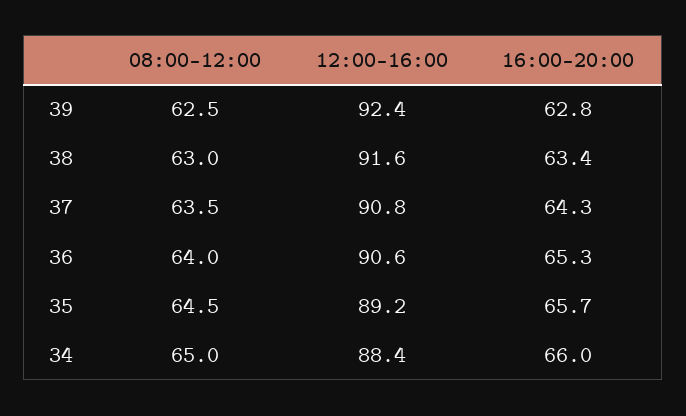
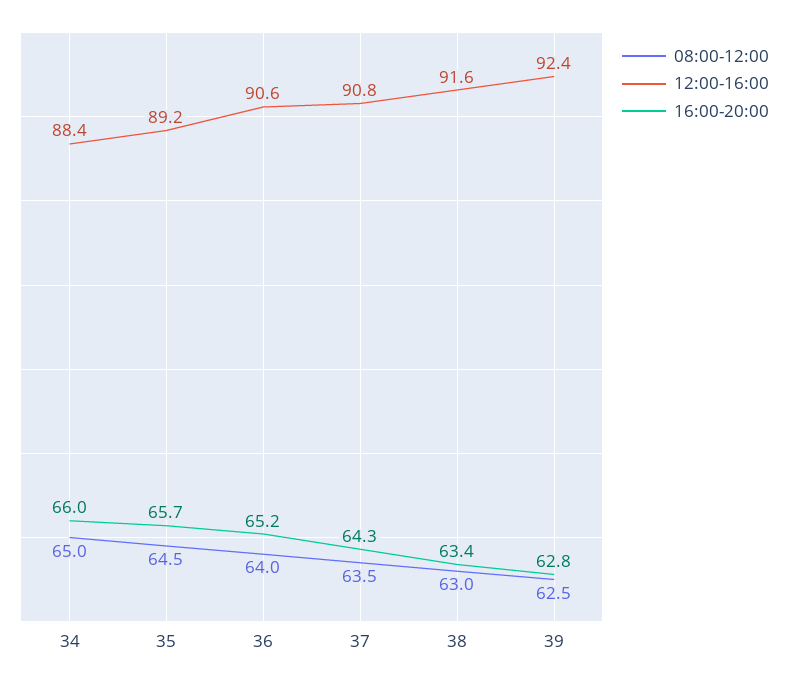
  {
    "08:00-12:00": {
      "39": 62.5,
      "38": 63,
      "37": 63.5,
      "36": 64,
      "35": 64.5,
      "34": 65
    },
    "12:00-16:00": {
      "39": 92.4,
      "38": 91.6,
      "37": 90.8,
      "36": 90.6,
      "35": 89.2,
      "34": 88.4
    },
    "16:00-20:00": {
      "39": 62.8,
      "38": 63.4,
      "37": 64.3,
-     "36": 65.3,
+     "36": 65.2,
      "35": 65.7,
      "34": 66
    }
  }

